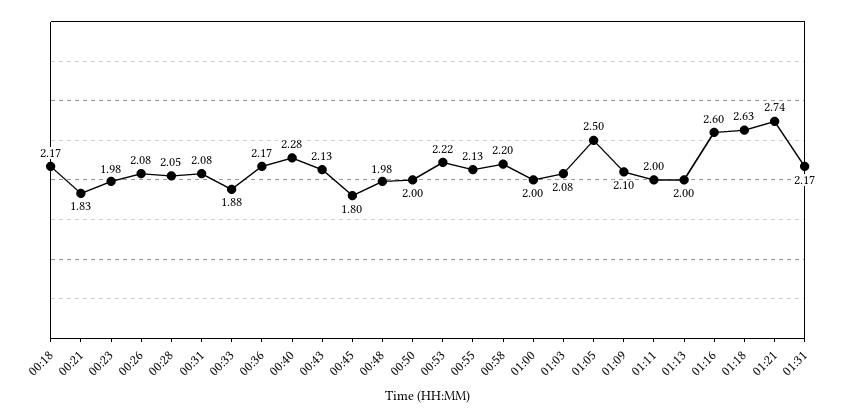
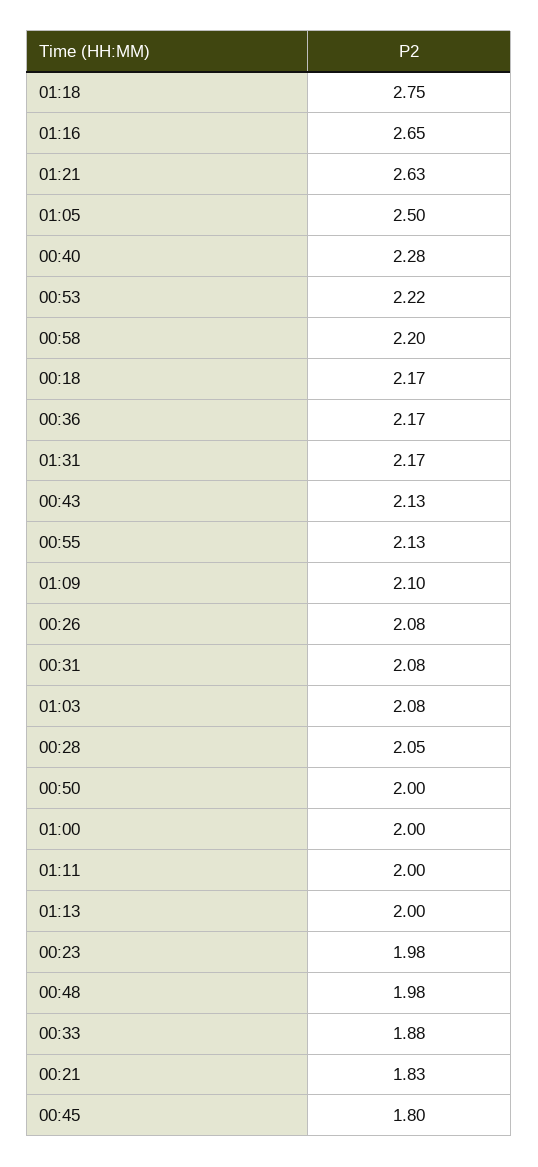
  {
    "00:18": 2.17,
    "00:21": 1.83,
    "00:23": 1.98,
    "00:26": 2.08,
    "00:28": 2.05,
    "00:31": 2.08,
    "00:33": 1.88,
    "00:36": 2.17,
    "00:40": 2.28,
    "00:43": 2.13,
    "00:45": 1.8,
    "00:48": 1.98,
    "00:50": 2,
    "00:53": 2.22,
    "00:55": 2.13,
    "00:58": 2.2,
    "01:00": 2,
    "01:03": 2.08,
    "01:05": 2.5,
    "01:09": 2.1,
    "01:11": 2,
    "01:13": 2,
-   "01:16": 2.6,
+   "01:16": 2.65,
-   "01:18": 2.63,
+   "01:18": 2.75,
-   "01:21": 2.74,
+   "01:21": 2.63,
    "01:31": 2.17
  }

